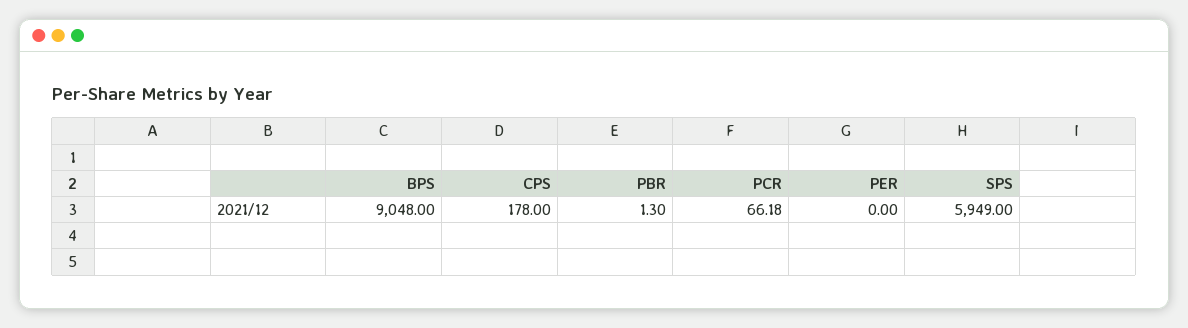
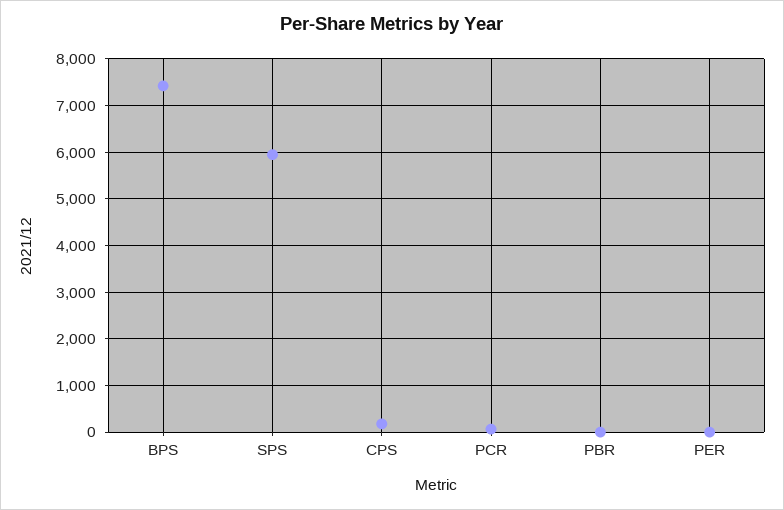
  {
-   "BPS": 9048,
+   "BPS": 7400,
    "CPS": 178,
    "PBR": 1.3,
    "PCR": 66.18,
    "PER": 0,
    "SPS": 5949
  }

